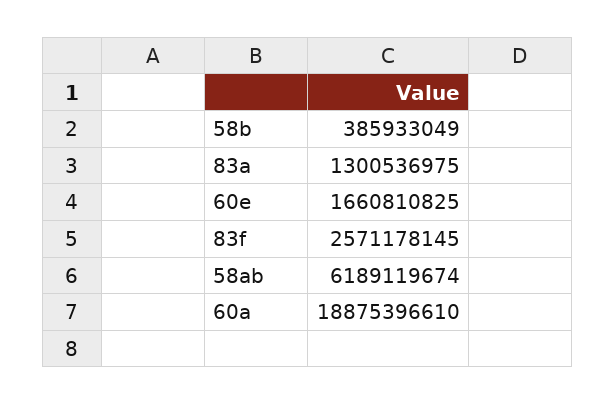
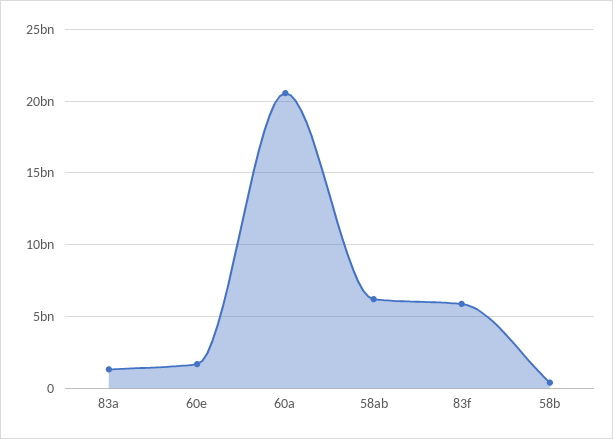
  {
    "58b": 385933049,
    "83a": 1300536975,
    "60e": 1660810825,
-   "83f": 2571178145,
+   "83f": 6000000000,
    "58ab": 6189119674,
-   "60a": 18875396610
+   "60a": 20500000000
  }

